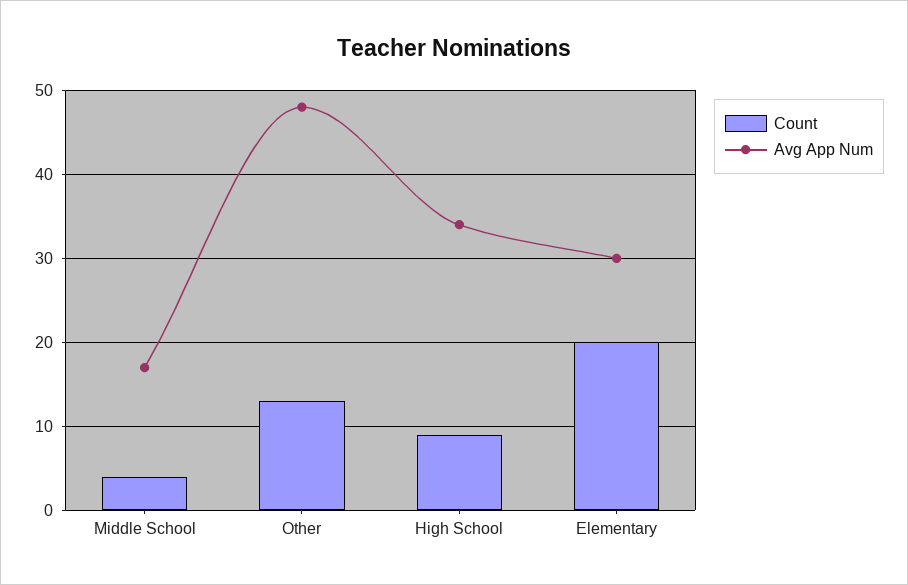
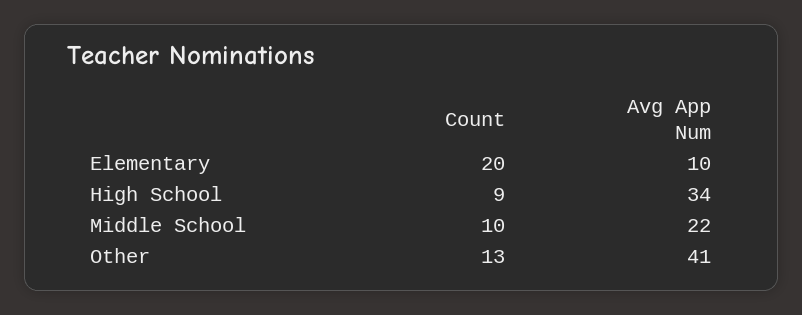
  {
    "Count": {
-     "Middle School": 4,
+     "Middle School": 10,
      "Other": 13,
      "High School": 9,
      "Elementary": 20
    },
    "Avg App Num": {
-     "Middle School": 17,
+     "Middle School": 22,
-     "Other": 48,
+     "Other": 41,
      "High School": 34,
-     "Elementary": 30
+     "Elementary": 10
    }
  }

